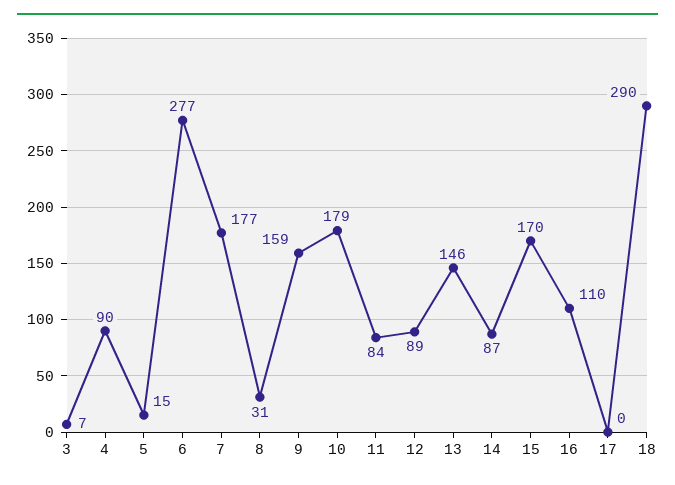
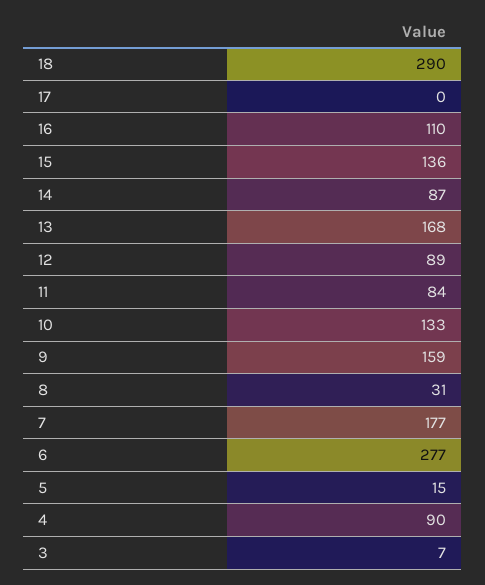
  {
    "3": 7,
    "4": 90,
    "5": 15,
    "6": 277,
    "7": 177,
    "8": 31,
    "9": 159,
-   "10": 179,
+   "10": 133,
    "11": 84,
    "12": 89,
-   "13": 146,
+   "13": 168,
    "14": 87,
-   "15": 170,
+   "15": 136,
    "16": 110,
    "17": 0,
    "18": 290
  }

